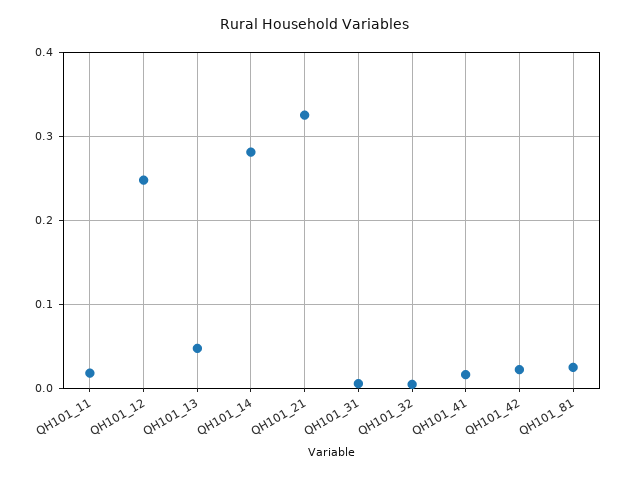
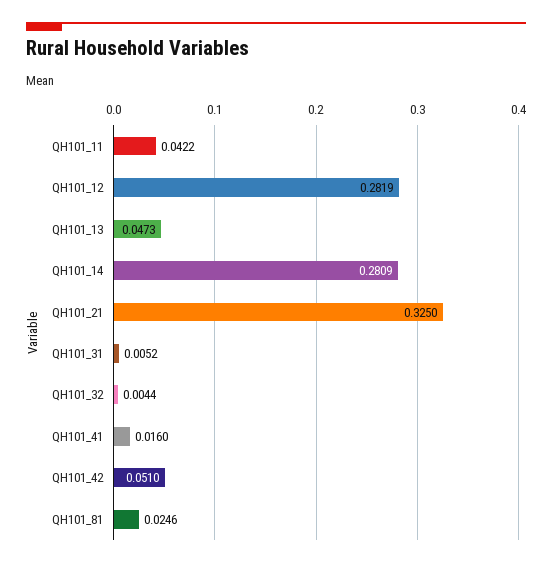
  {
-   "QH101_11": 0.02,
+   "QH101_11": 0.0422,
-   "QH101_12": 0.25,
+   "QH101_12": 0.2819,
    "QH101_13": 0.0473,
    "QH101_14": 0.2809,
    "QH101_21": 0.325,
    "QH101_31": 0.0052,
    "QH101_32": 0.0044,
    "QH101_41": 0.016,
-   "QH101_42": 0.02,
+   "QH101_42": 0.051,
    "QH101_81": 0.0246
  }

